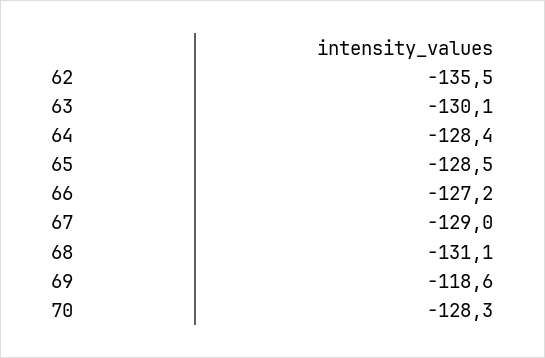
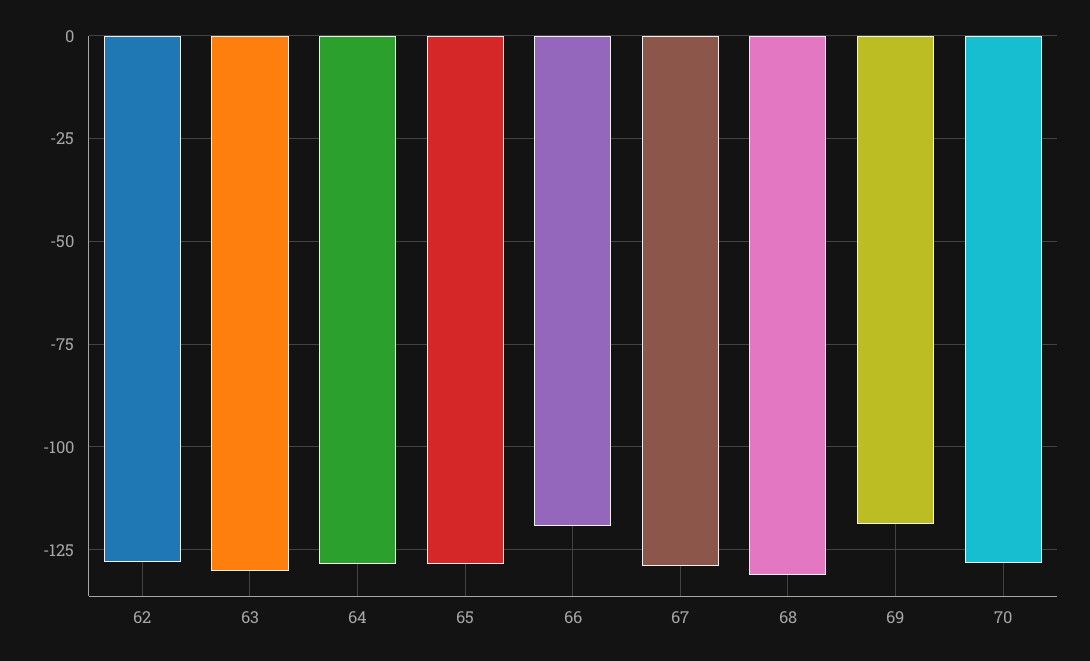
  {
-   "62": -135.5,
+   "62": -127.5,
    "63": -130.1,
    "64": -128.4,
    "65": -128.5,
-   "66": -127.2,
+   "66": -120,
    "67": -129,
    "68": -131.1,
    "69": -118.6,
    "70": -128.3
  }

